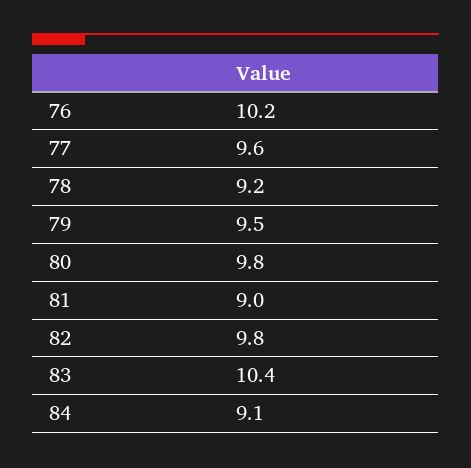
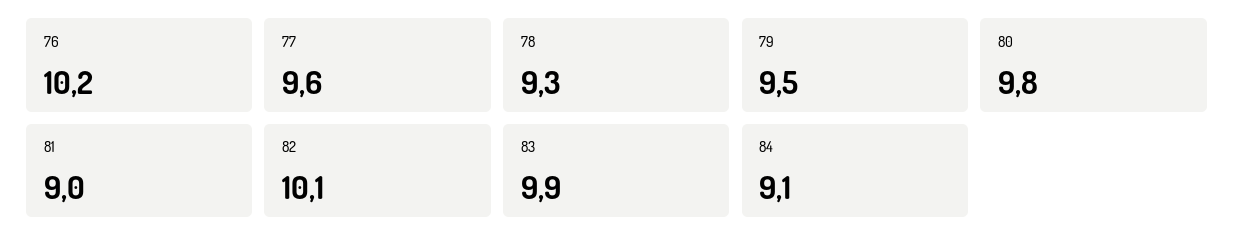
  {
    "76": 10.2,
    "77": 9.6,
-   "78": 9.2,
+   "78": 9.3,
    "79": 9.5,
    "80": 9.8,
    "81": 9,
-   "82": 9.8,
+   "82": 10.1,
-   "83": 10.4,
+   "83": 9.9,
    "84": 9.1
  }

